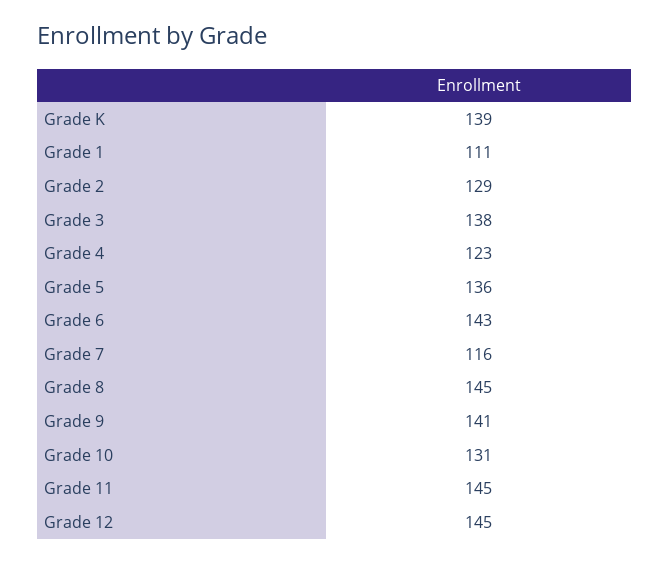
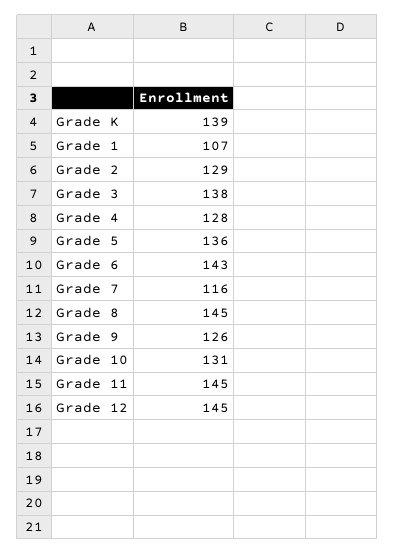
  {
    "Grade K": 139,
-   "Grade 1": 111,
+   "Grade 1": 107,
    "Grade 2": 129,
    "Grade 3": 138,
-   "Grade 4": 123,
+   "Grade 4": 128,
    "Grade 5": 136,
    "Grade 6": 143,
    "Grade 7": 116,
    "Grade 8": 145,
-   "Grade 9": 141,
+   "Grade 9": 126,
    "Grade 10": 131,
    "Grade 11": 145,
    "Grade 12": 145
  }

